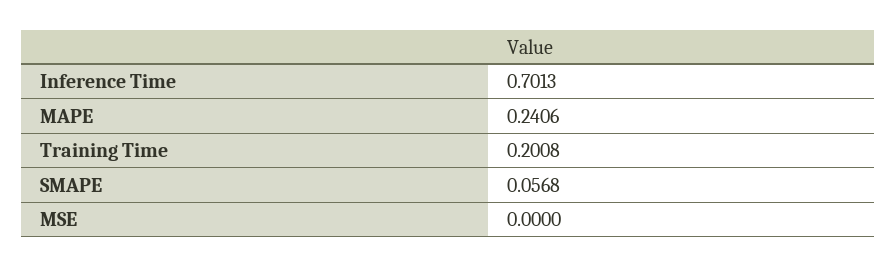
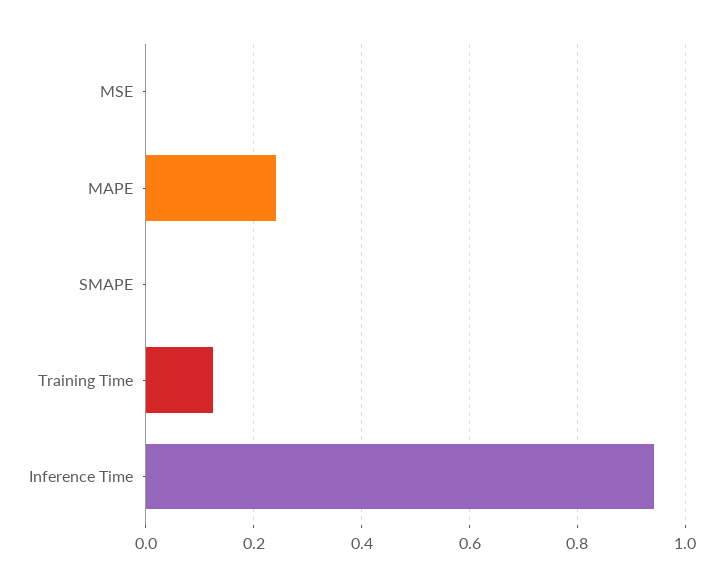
  {
-   "Inference Time": 0.7013,
+   "Inference Time": 0.94,
    "MAPE": 0.2406,
-   "Training Time": 0.2008,
+   "Training Time": 0.12,
-   "SMAPE": 0.0568,
+   "SMAPE": 0,
    "MSE": 0
  }

